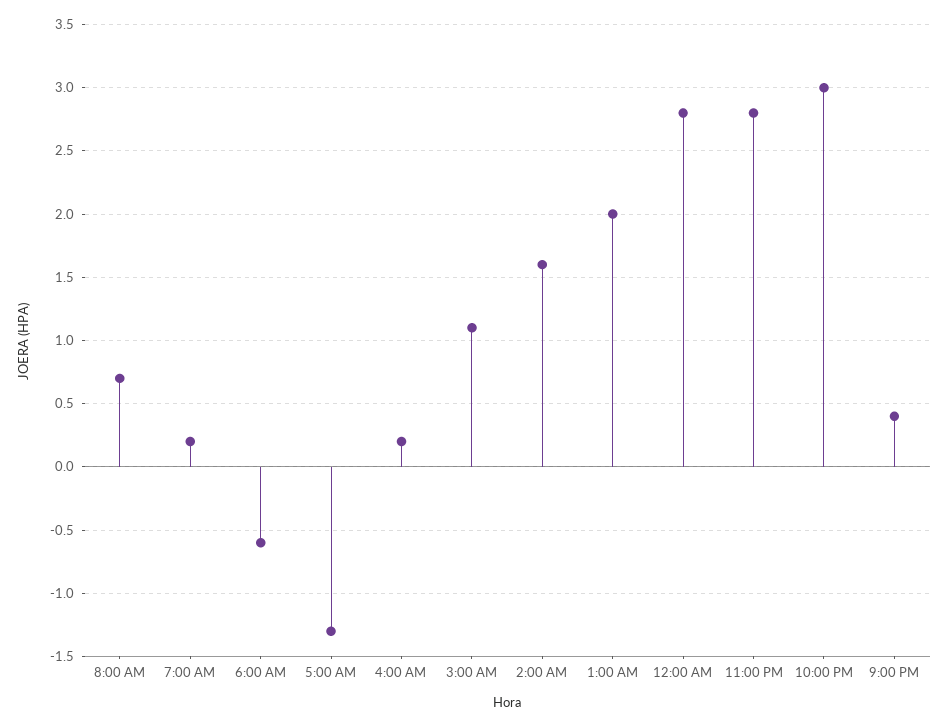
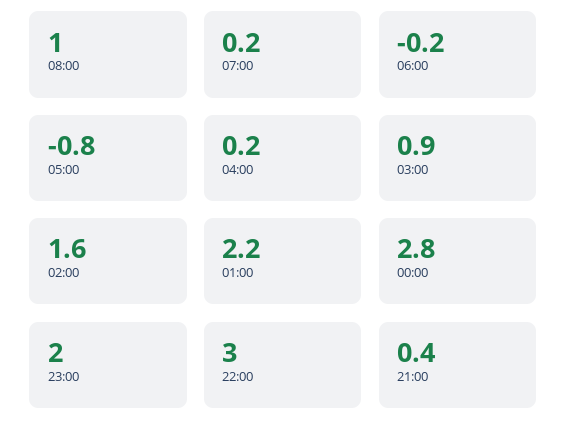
  {
-   "8:00 AM": 0.7,
+   "8:00 AM": 1,
    "7:00 AM": 0.2,
-   "6:00 AM": -0.6,
+   "6:00 AM": -0.2,
-   "5:00 AM": -1.3,
+   "5:00 AM": -0.8,
    "4:00 AM": 0.2,
-   "3:00 AM": 1.1,
+   "3:00 AM": 0.9,
    "2:00 AM": 1.6,
-   "1:00 AM": 2,
+   "1:00 AM": 2.2,
    "12:00 AM": 2.8,
-   "11:00 PM": 2.8,
+   "11:00 PM": 2,
    "10:00 PM": 3,
    "9:00 PM": 0.4
  }

